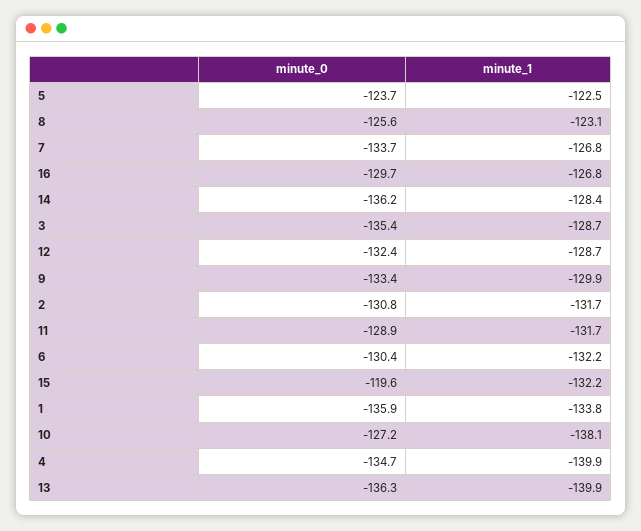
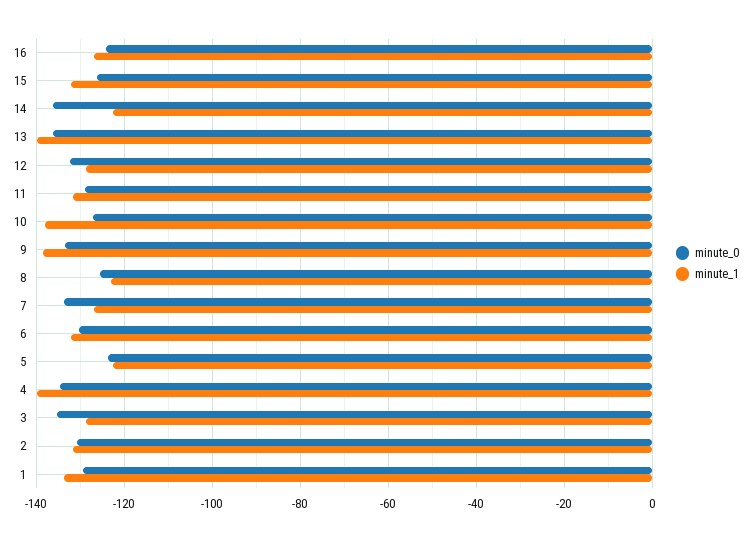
  {
    "minute_0": {
      "5": -123.7,
      "8": -125.6,
      "7": -133.7,
-     "16": -129.7,
+     "16": -124,
      "14": -136.2,
      "3": -135.4,
      "12": -132.4,
      "9": -133.4,
      "2": -130.8,
      "11": -128.9,
      "6": -130.4,
-     "15": -119.6,
+     "15": -126,
-     "1": -135.9,
+     "1": -130,
      "10": -127.2,
      "4": -134.7,
      "13": -136.3
    },
    "minute_1": {
      "5": -122.5,
      "8": -123.1,
      "7": -126.8,
      "16": -126.8,
-     "14": -128.4,
+     "14": -122,
      "3": -128.7,
      "12": -128.7,
-     "9": -129.9,
+     "9": -138,
      "2": -131.7,
      "11": -131.7,
      "6": -132.2,
      "15": -132.2,
      "1": -133.8,
      "10": -138.1,
      "4": -139.9,
      "13": -139.9
    }
  }

